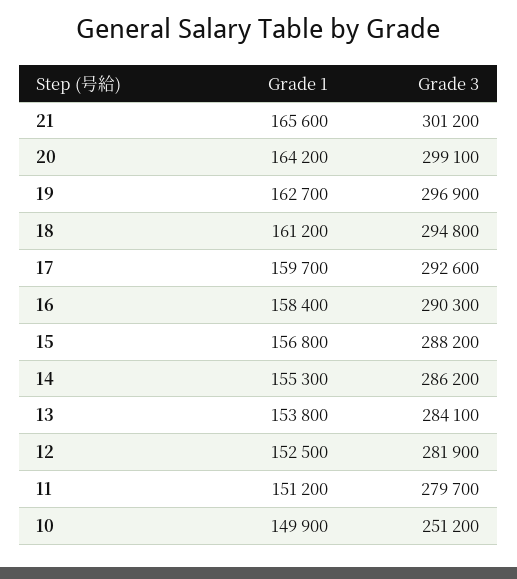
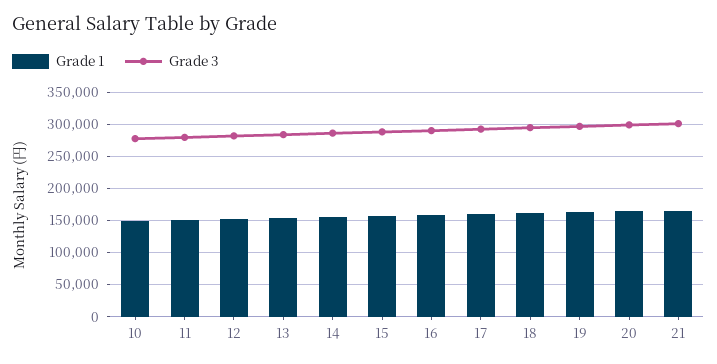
  {
    "Grade 1": {
      "21": 165600,
      "20": 164200,
      "19": 162700,
      "18": 161200,
      "17": 159700,
      "16": 158400,
      "15": 156800,
      "14": 155300,
      "13": 153800,
      "12": 152500,
      "11": 151200,
      "10": 149900
    },
    "Grade 3": {
      "21": 301200,
      "20": 299100,
      "19": 296900,
      "18": 294800,
      "17": 292600,
      "16": 290300,
      "15": 288200,
      "14": 286200,
      "13": 284100,
      "12": 281900,
      "11": 279700,
-     "10": 251200
+     "10": 280000
    }
  }

